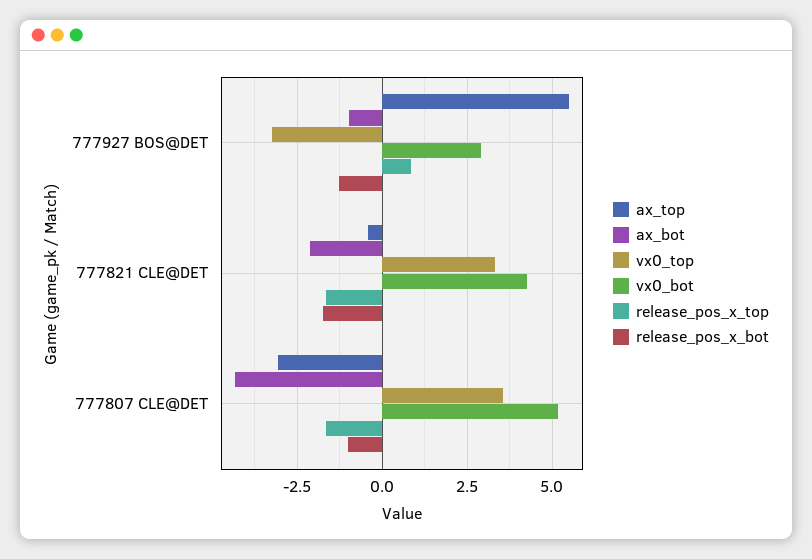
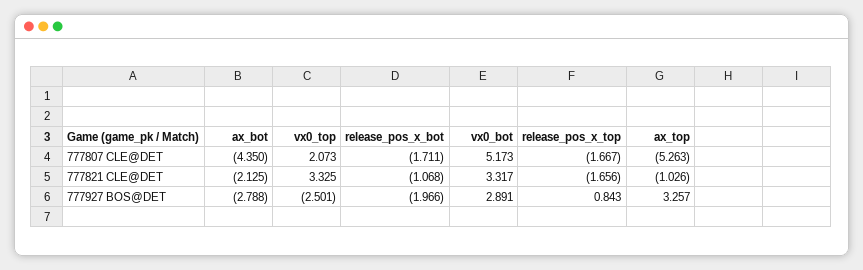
  {
    "ax_top": {
-     "777927 BOS@DET": 5.5,
+     "777927 BOS@DET": 3.257,
-     "777821 CLE@DET": -0.5,
+     "777821 CLE@DET": -1.026,
-     "777807 CLE@DET": -3
+     "777807 CLE@DET": -5.263
    },
    "ax_bot": {
-     "777927 BOS@DET": -1,
+     "777927 BOS@DET": -2.788,
      "777821 CLE@DET": -2.125,
      "777807 CLE@DET": -4.35
    },
    "vx0_top": {
-     "777927 BOS@DET": -3.25,
+     "777927 BOS@DET": -2.501,
      "777821 CLE@DET": 3.325,
-     "777807 CLE@DET": 3.5
+     "777807 CLE@DET": 2.073
    },
    "vx0_bot": {
      "777927 BOS@DET": 2.891,
-     "777821 CLE@DET": 4.25,
+     "777821 CLE@DET": 3.317,
      "777807 CLE@DET": 5.173
    },
    "release_pos_x_top": {
      "777927 BOS@DET": 0.843,
      "777821 CLE@DET": -1.656,
      "777807 CLE@DET": -1.667
    },
    "release_pos_x_bot": {
-     "777927 BOS@DET": -1.25,
+     "777927 BOS@DET": -1.966,
-     "777821 CLE@DET": -1.75,
+     "777821 CLE@DET": -1.068,
-     "777807 CLE@DET": -1
+     "777807 CLE@DET": -1.711
    }
  }

